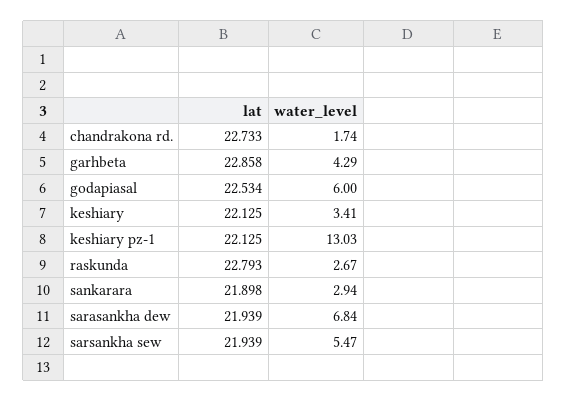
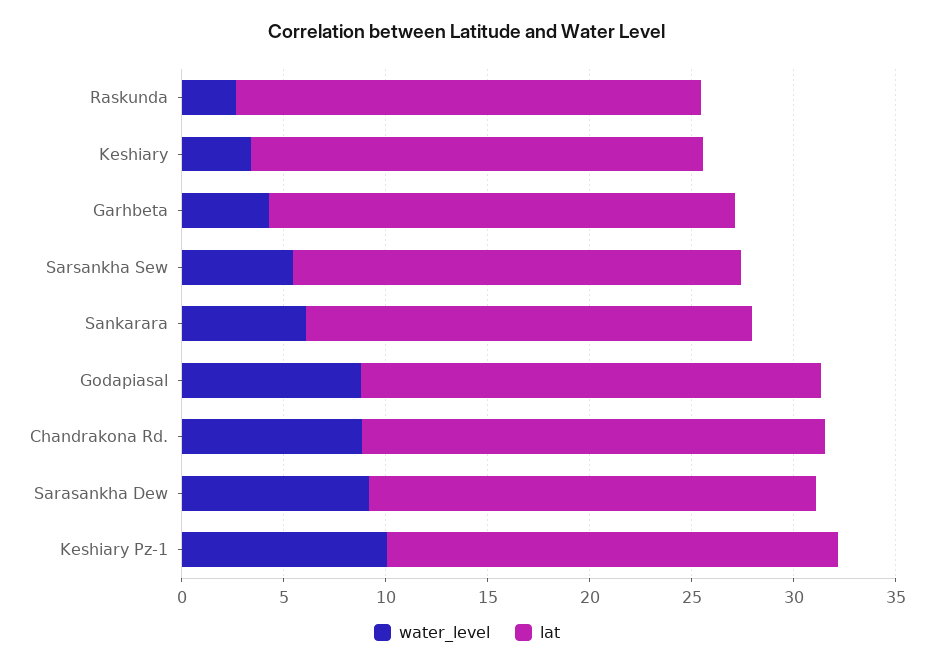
  {
    "lat": {
      "chandrakona rd.": 22.733,
      "garhbeta": 22.858,
      "godapiasal": 22.534,
      "keshiary": 22.125,
      "keshiary pz-1": 22.125,
      "raskunda": 22.793,
      "sankarara": 21.898,
      "sarasankha dew": 21.939,
      "sarsankha sew": 21.939
    },
    "water_level": {
-     "chandrakona rd.": 1.74,
+     "chandrakona rd.": 9,
      "garhbeta": 4.29,
-     "godapiasal": 6,
+     "godapiasal": 9,
      "keshiary": 3.41,
-     "keshiary pz-1": 13.03,
+     "keshiary pz-1": 10,
      "raskunda": 2.67,
-     "sankarara": 2.94,
+     "sankarara": 6,
-     "sarasankha dew": 6.84,
+     "sarasankha dew": 9,
      "sarsankha sew": 5.47
    }
  }

